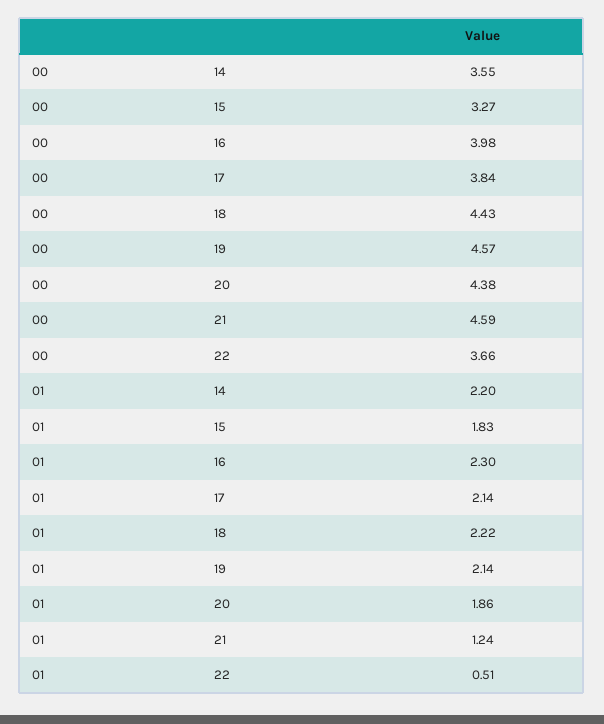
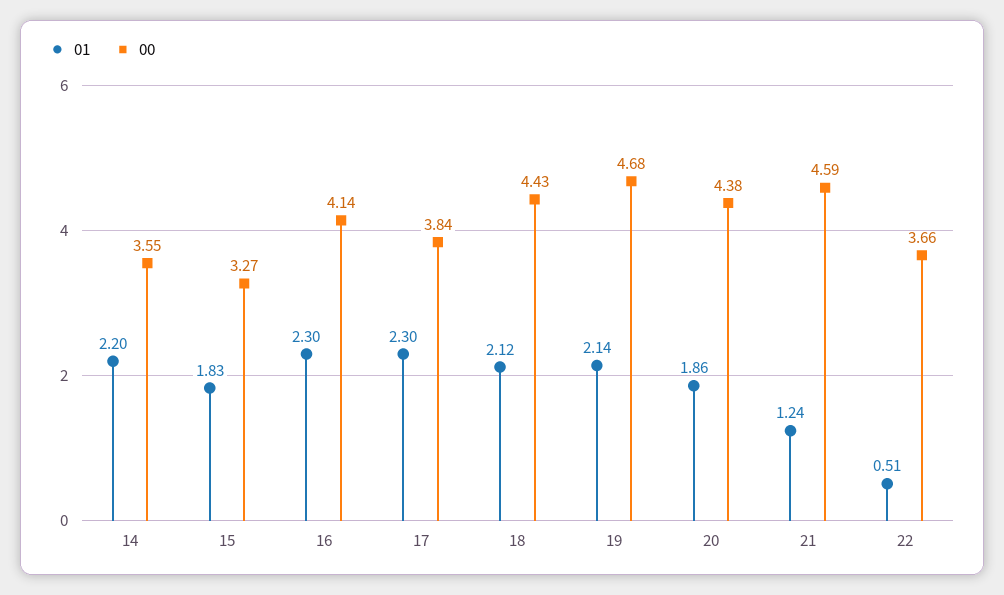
  {
    "00": {
      "14": 3.55,
      "15": 3.27,
-     "16": 3.98,
+     "16": 4.14,
      "17": 3.84,
      "18": 4.43,
-     "19": 4.57,
+     "19": 4.68,
      "20": 4.38,
      "21": 4.59,
      "22": 3.66
    },
    "01": {
      "14": 2.2,
      "15": 1.83,
      "16": 2.3,
-     "17": 2.14,
+     "17": 2.3,
-     "18": 2.22,
+     "18": 2.12,
      "19": 2.14,
      "20": 1.86,
      "21": 1.24,
      "22": 0.51
    }
  }

